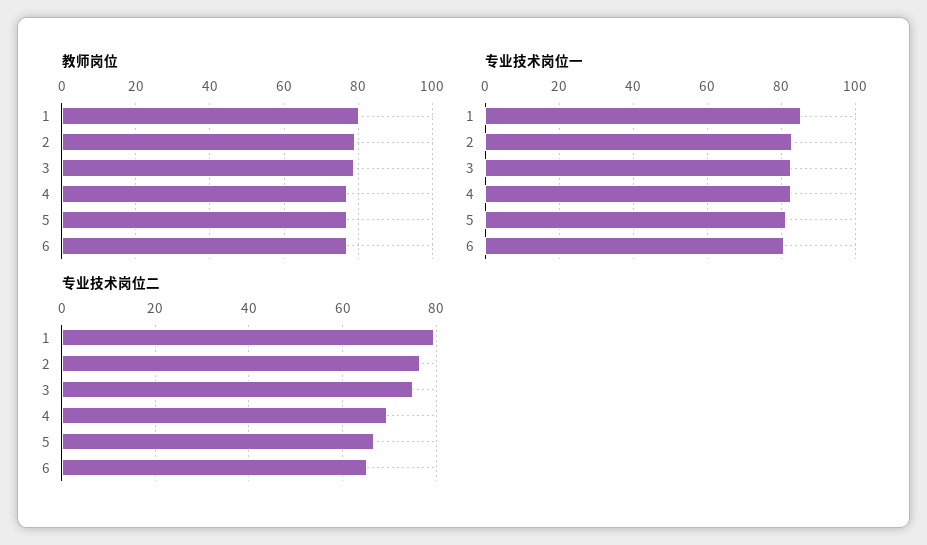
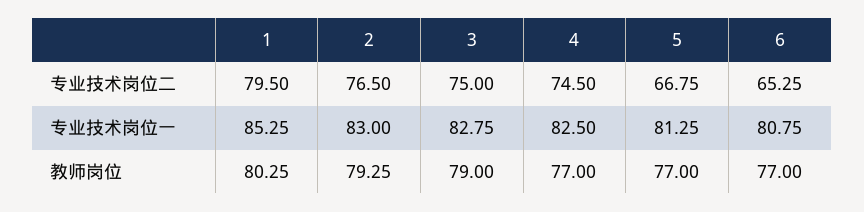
  {
    "教师岗位": {
      "1": 80.25,
      "2": 79.25,
      "3": 79,
      "4": 77,
      "5": 77,
      "6": 77
    },
    "专业技术岗位一": {
      "1": 85.25,
      "2": 83,
      "3": 82.75,
      "4": 82.5,
      "5": 81.25,
      "6": 80.75
    },
    "专业技术岗位二": {
      "1": 79.5,
      "2": 76.5,
      "3": 75,
-     "4": 70,
+     "4": 74.5,
      "5": 66.75,
      "6": 65.25
    }
  }

